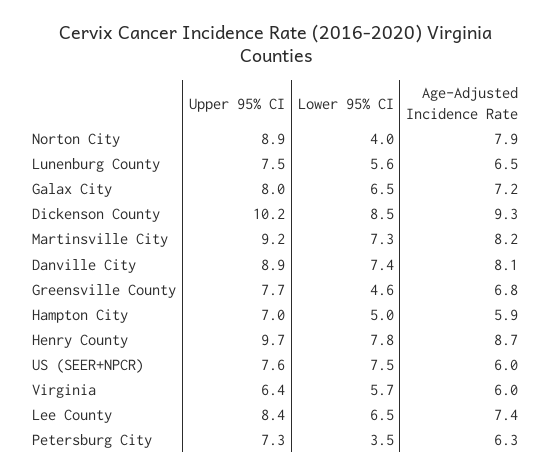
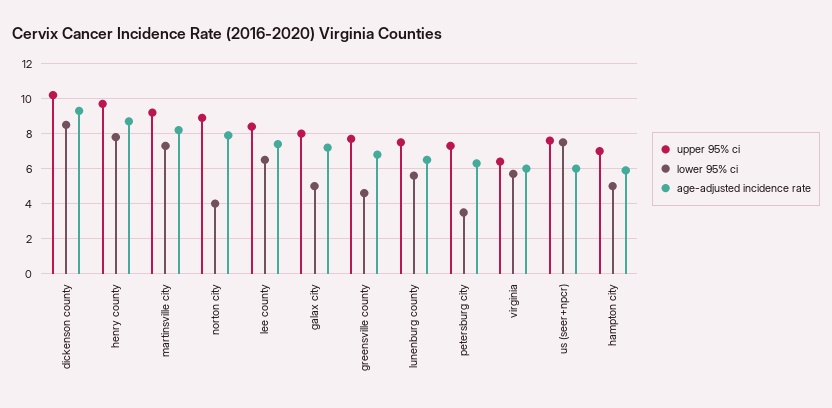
  {
    "Upper 95% CI": {
      "Norton City": 8.9,
      "Lunenburg County": 7.5,
      "Galax City": 8,
      "Dickenson County": 10.2,
      "Martinsville City": 9.2,
-     "Danville City": 8.9,
      "Greensville County": 7.7,
      "Hampton City": 7,
      "Henry County": 9.7,
      "US (SEER+NPCR)": 7.6,
      "Virginia": 6.4,
      "Lee County": 8.4,
      "Petersburg City": 7.3
    },
    "Lower 95% CI": {
      "Norton City": 4,
      "Lunenburg County": 5.6,
-     "Galax City": 6.5,
+     "Galax City": 5,
      "Dickenson County": 8.5,
      "Martinsville City": 7.3,
-     "Danville City": 7.4,
      "Greensville County": 4.6,
      "Hampton City": 5,
      "Henry County": 7.8,
      "US (SEER+NPCR)": 7.5,
      "Virginia": 5.7,
      "Lee County": 6.5,
      "Petersburg City": 3.5
    },
    "Age-Adjusted Incidence Rate": {
      "Norton City": 7.9,
      "Lunenburg County": 6.5,
      "Galax City": 7.2,
      "Dickenson County": 9.3,
      "Martinsville City": 8.2,
-     "Danville City": 8.1,
      "Greensville County": 6.8,
      "Hampton City": 5.9,
      "Henry County": 8.7,
      "US (SEER+NPCR)": 6,
      "Virginia": 6,
      "Lee County": 7.4,
      "Petersburg City": 6.3
    }
  }

